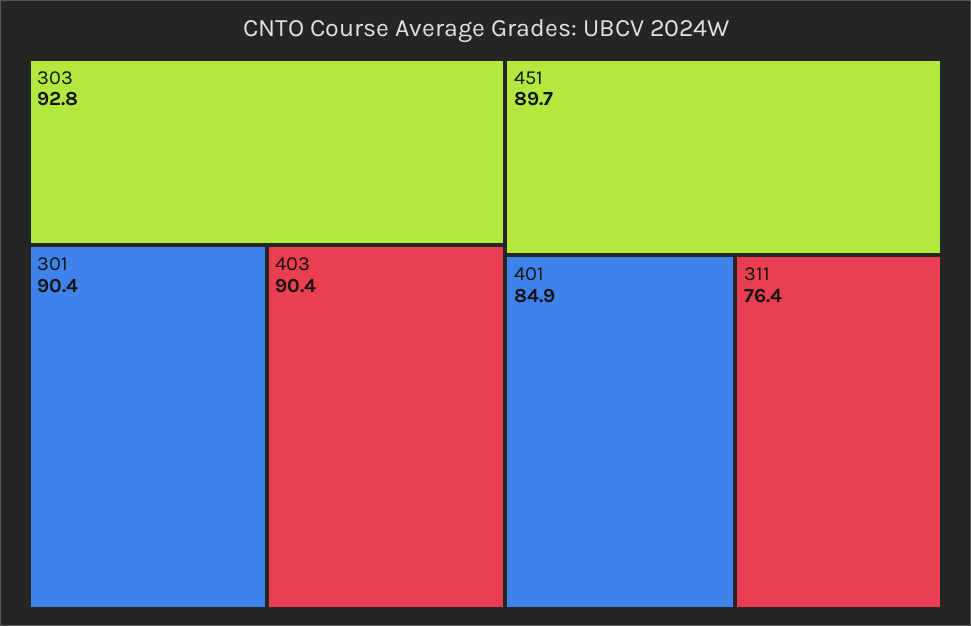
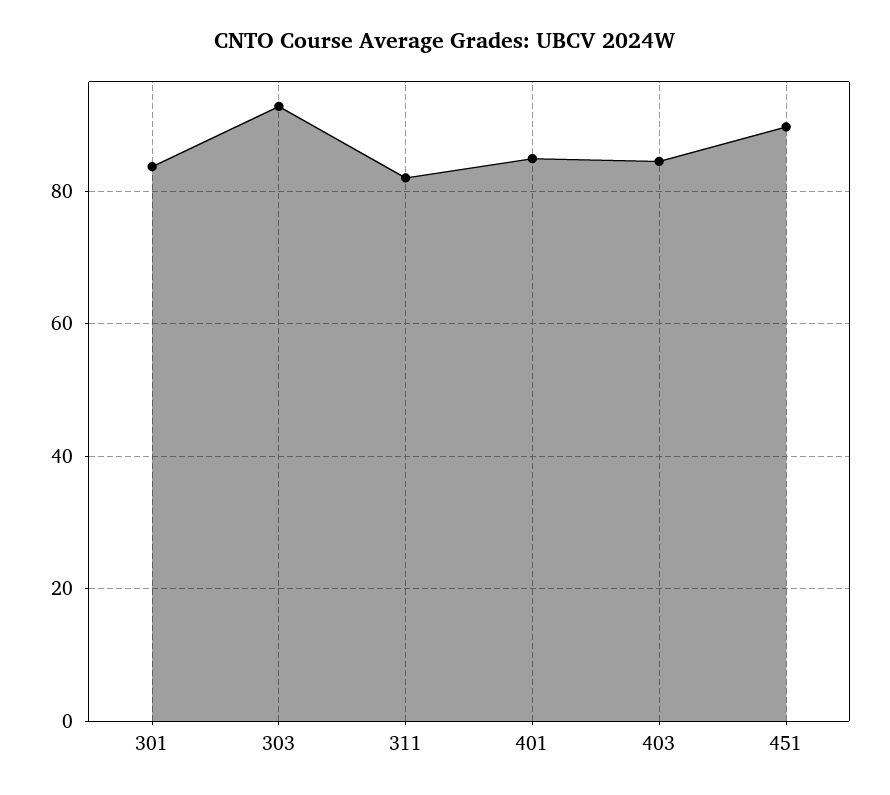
  {
    "303": 92.8,
-   "301": 90.4,
+   "301": 84,
-   "403": 90.4,
+   "403": 84,
    "451": 89.7,
    "401": 84.9,
-   "311": 76.4
+   "311": 82
  }

